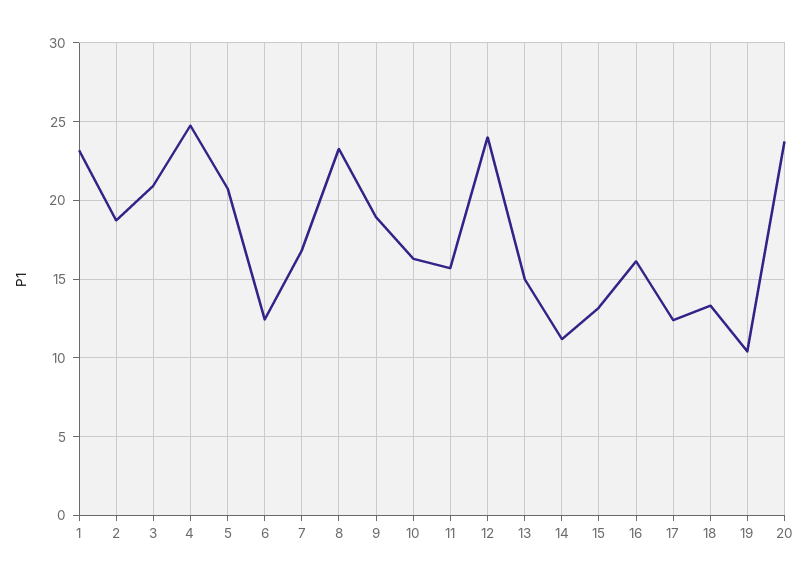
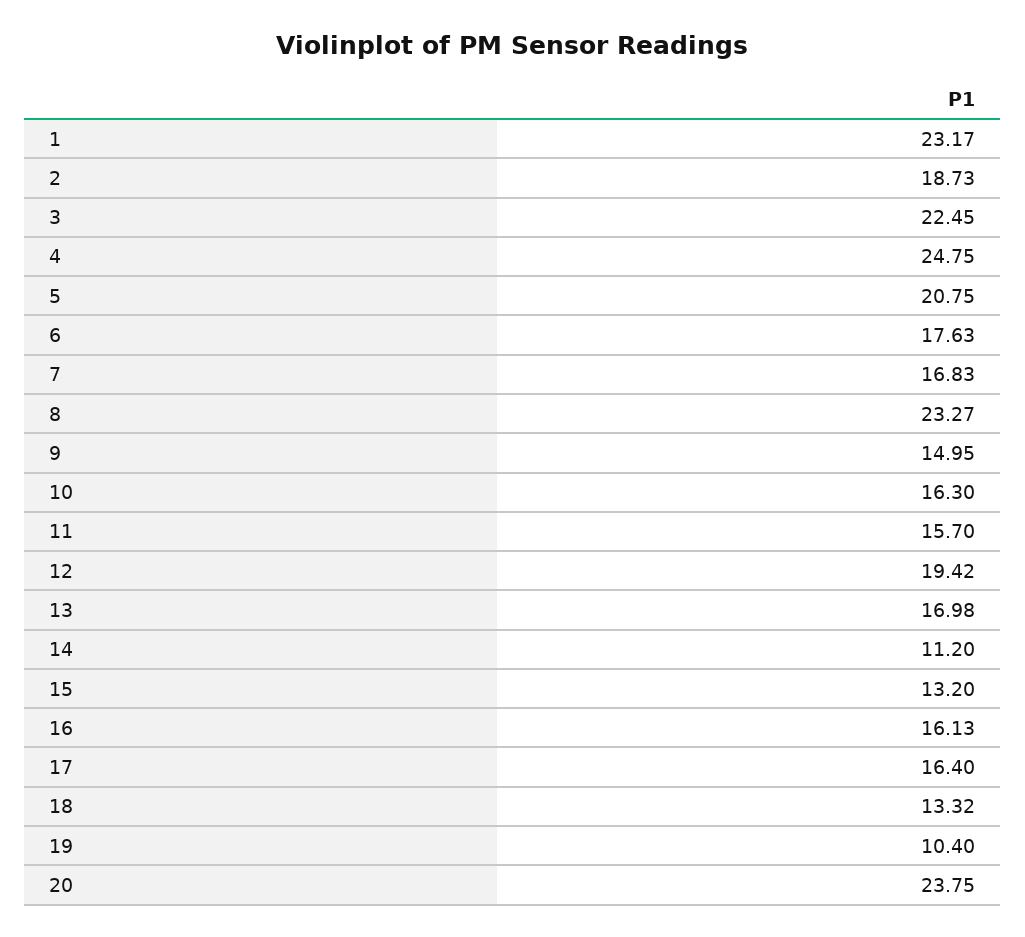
  {
    "1": 23.17,
    "2": 18.73,
-   "3": 21,
+   "3": 22.45,
    "4": 24.75,
    "5": 20.75,
-   "6": 12.5,
+   "6": 17.63,
    "7": 16.83,
    "8": 23.27,
-   "9": 19,
+   "9": 14.95,
    "10": 16.3,
    "11": 15.7,
-   "12": 24,
+   "12": 19.42,
-   "13": 15,
+   "13": 16.98,
    "14": 11.2,
    "15": 13.2,
    "16": 16.13,
-   "17": 12.5,
+   "17": 16.4,
    "18": 13.32,
    "19": 10.4,
    "20": 23.75
  }

